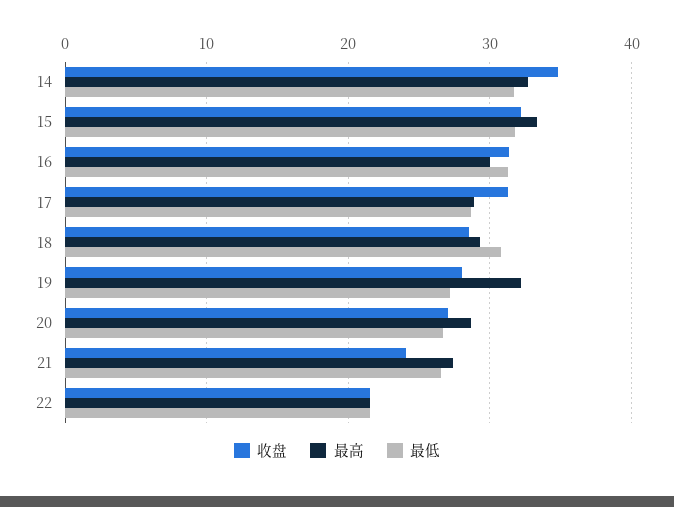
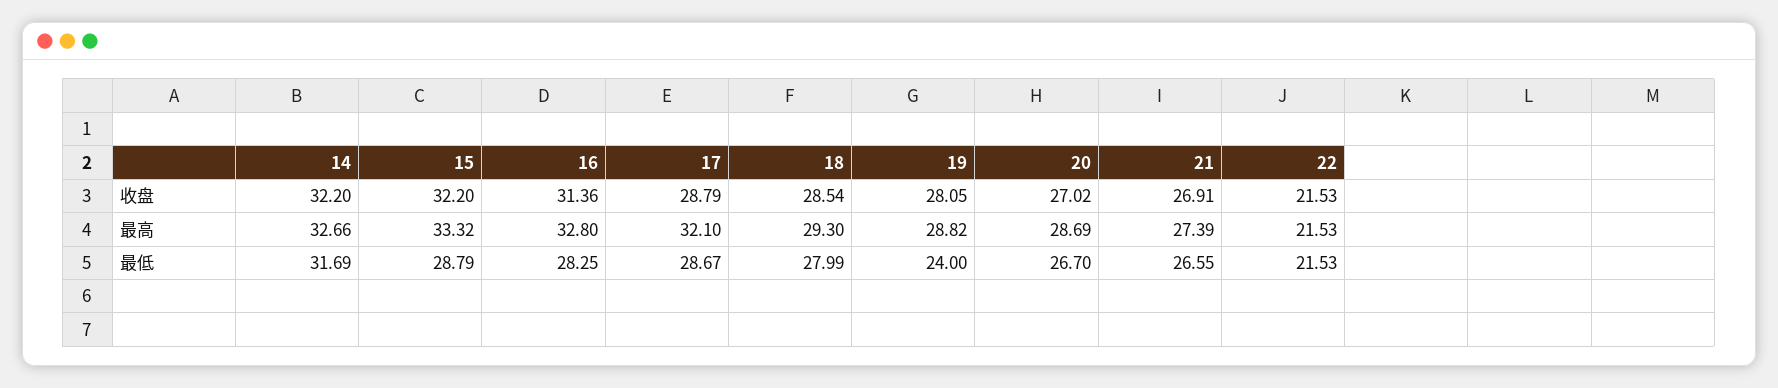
  {
    "收盘": {
-     "14": 35,
+     "14": 32.2,
      "15": 32.2,
      "16": 31.36,
-     "17": 31,
+     "17": 28.79,
      "18": 28.54,
      "19": 28.05,
      "20": 27.02,
-     "21": 24,
+     "21": 26.91,
      "22": 21.53
    },
    "最高": {
      "14": 32.66,
      "15": 33.32,
-     "16": 30,
+     "16": 32.8,
-     "17": 29,
+     "17": 32.1,
      "18": 29.3,
-     "19": 32,
+     "19": 28.82,
      "20": 28.69,
      "21": 27.39,
      "22": 21.53
    },
    "最低": {
      "14": 31.69,
-     "15": 32,
+     "15": 28.79,
-     "16": 31,
+     "16": 28.25,
      "17": 28.67,
-     "18": 31,
+     "18": 27.99,
-     "19": 27,
+     "19": 24,
      "20": 26.7,
      "21": 26.55,
      "22": 21.53
    }
  }

